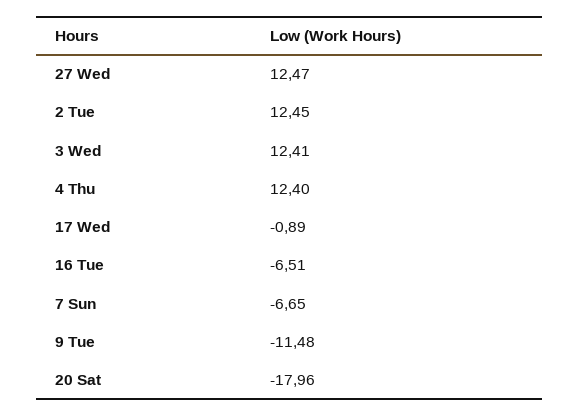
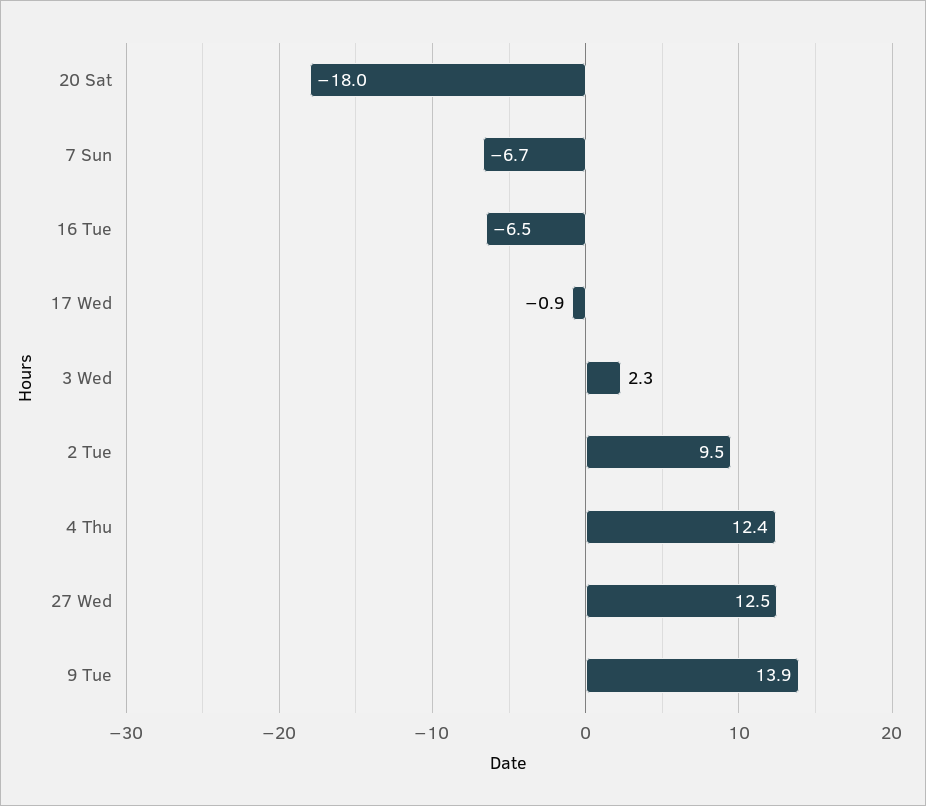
  {
    "27 Wed": 12.47,
-   "2 Tue": 12.45,
+   "2 Tue": 9.5,
-   "3 Wed": 12.41,
+   "3 Wed": 2.3,
    "4 Thu": 12.4,
    "17 Wed": -0.89,
    "16 Tue": -6.51,
    "7 Sun": -6.65,
-   "9 Tue": -11.48,
+   "9 Tue": 13.9,
    "20 Sat": -17.96
  }

